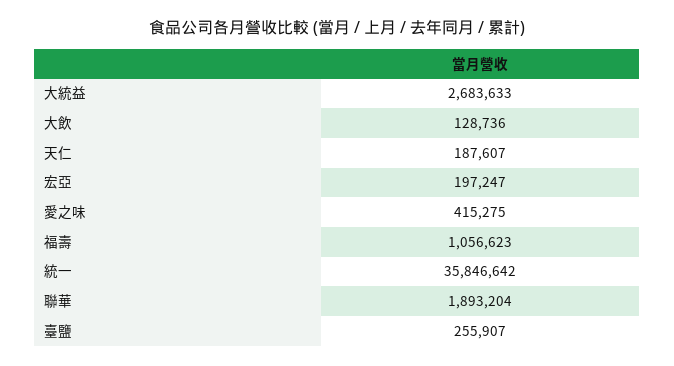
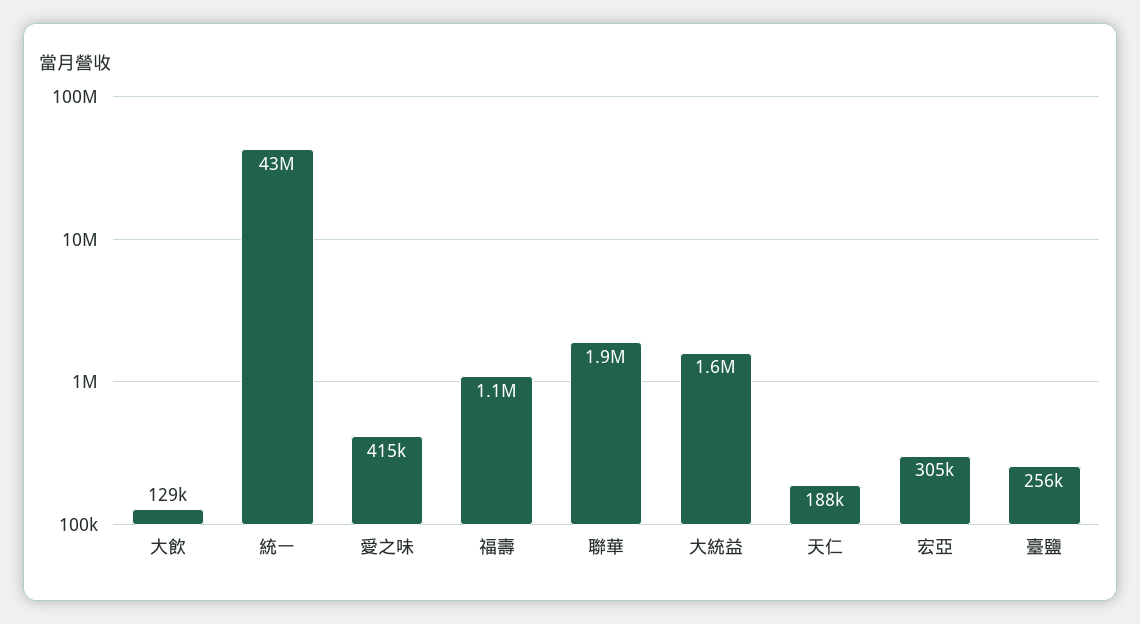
  {
-   "大統益": 2683633,
+   "大統益": 1600000,
    "大飲": 128736,
    "天仁": 187607,
-   "宏亞": 197247,
+   "宏亞": 305000,
    "愛之味": 415275,
    "福壽": 1056623,
-   "統一": 35846642,
+   "統一": 43000000,
    "聯華": 1893204,
    "臺鹽": 255907
  }

